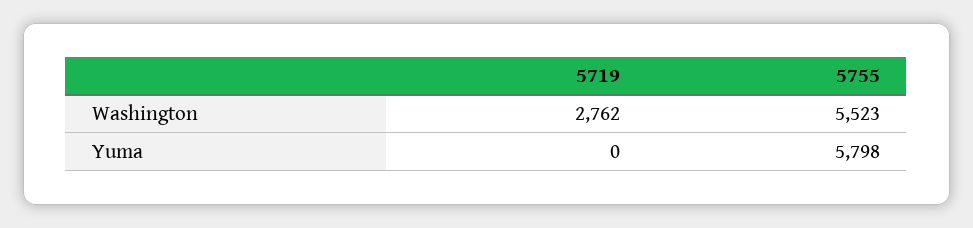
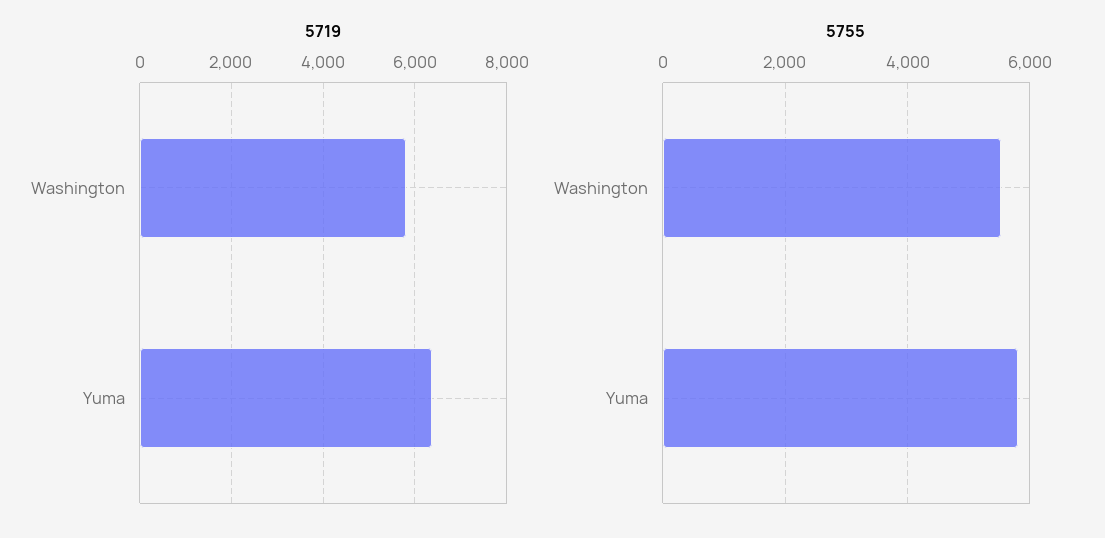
  {
    "5719": {
-     "Washington": 2762,
+     "Washington": 5800,
-     "Yuma": 0
+     "Yuma": 6400
    },
    "5755": {
      "Washington": 5523,
      "Yuma": 5798
    }
  }

